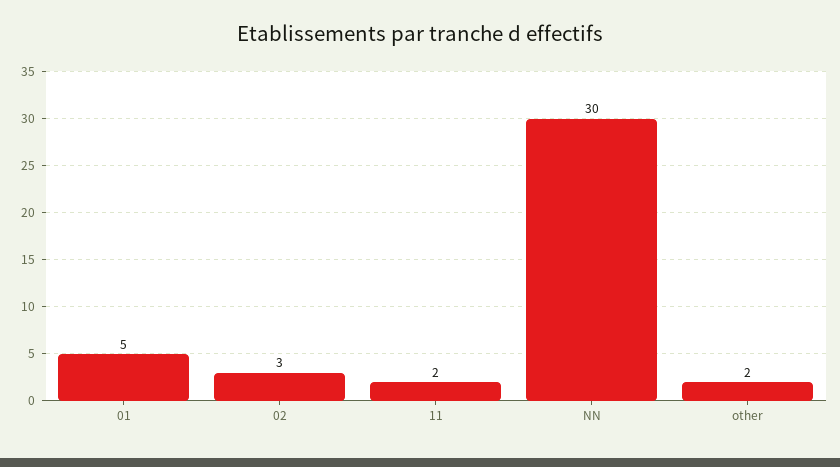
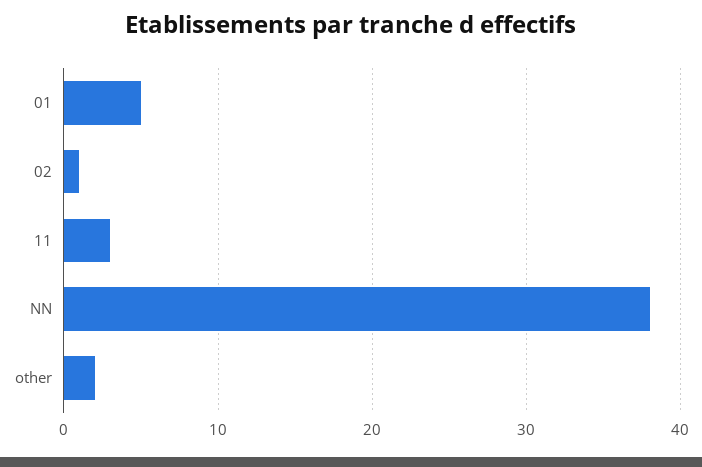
  {
    "01": 5,
-   "02": 3,
+   "02": 1,
-   "11": 2,
+   "11": 3,
-   "NN": 30,
+   "NN": 38,
    "other": 2
  }

